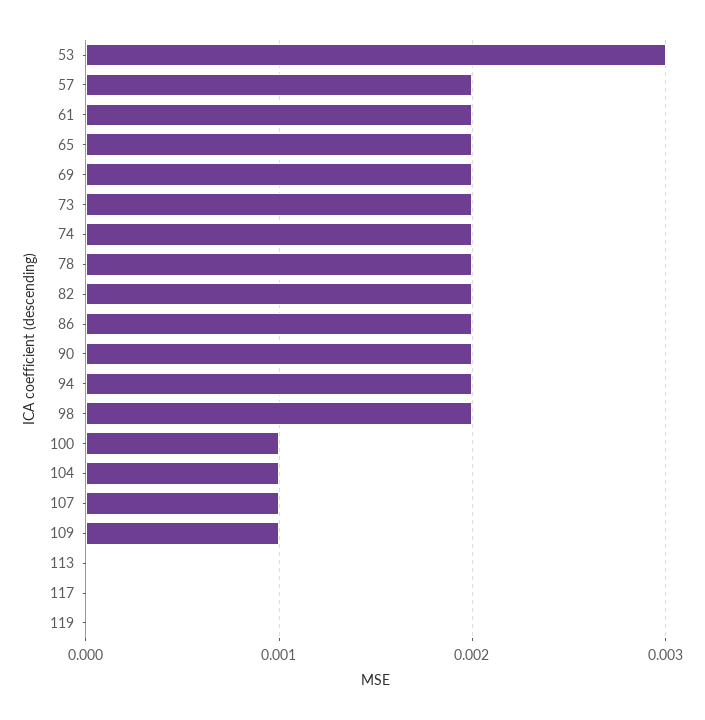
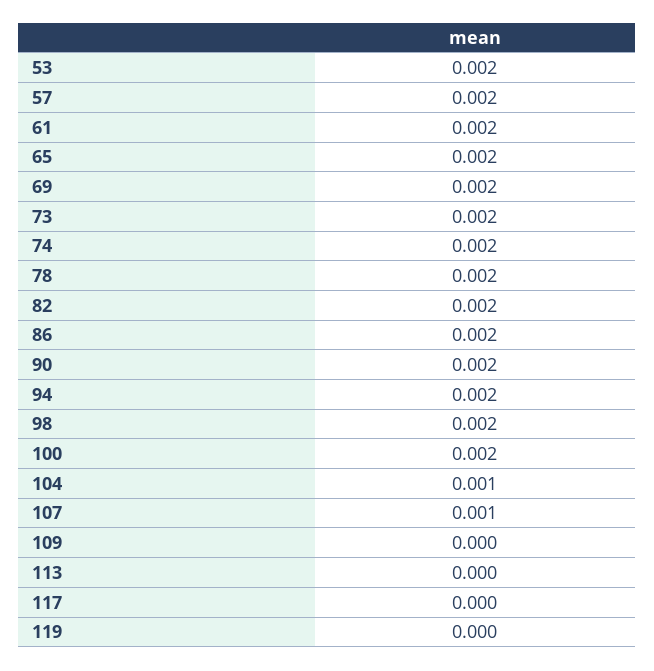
  {
-   "53": 0.003,
+   "53": 0.002,
    "57": 0.002,
    "61": 0.002,
    "65": 0.002,
    "69": 0.002,
    "73": 0.002,
    "74": 0.002,
    "78": 0.002,
    "82": 0.002,
    "86": 0.002,
    "90": 0.002,
    "94": 0.002,
    "98": 0.002,
-   "100": 0.001,
+   "100": 0.002,
    "104": 0.001,
    "107": 0.001,
-   "109": 0.001,
+   "109": 0,
    "113": 0,
    "117": 0,
    "119": 0
  }

